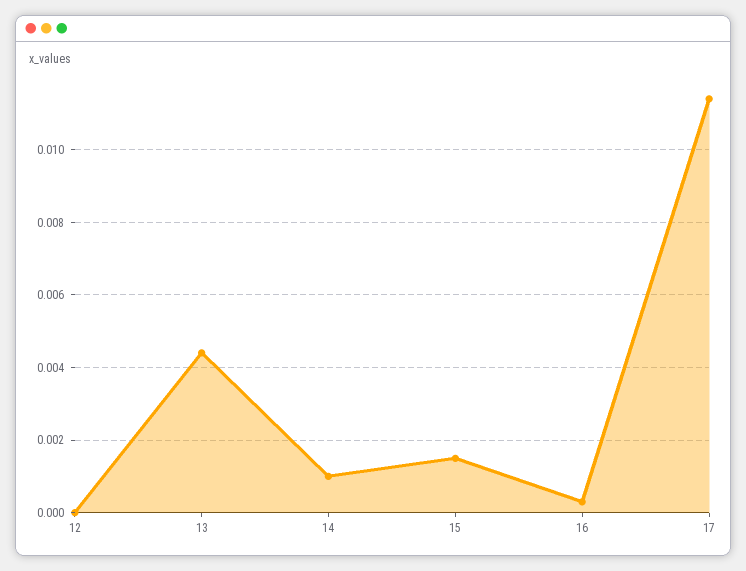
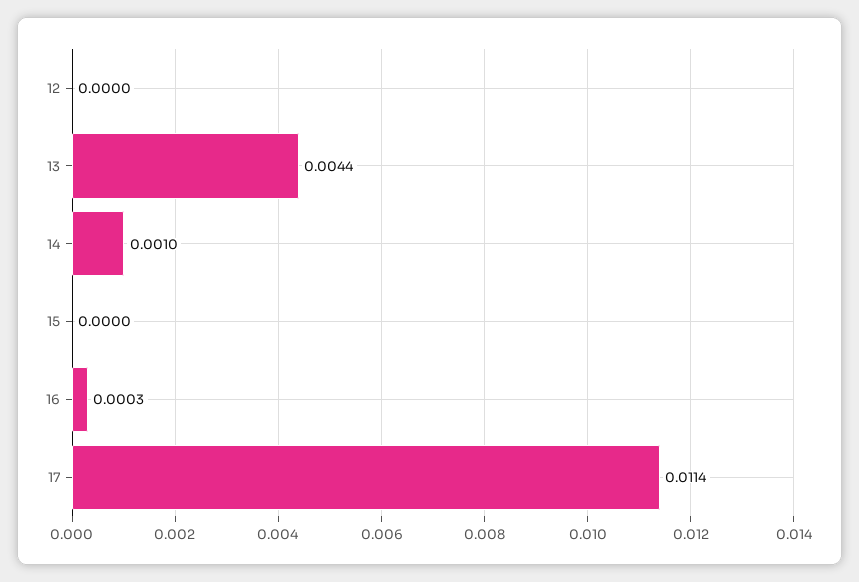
  {
    "12": 0,
    "13": 0.0044,
    "14": 0.001,
-   "15": 0.0015,
+   "15": 0,
    "16": 0.0003,
    "17": 0.0114
  }

